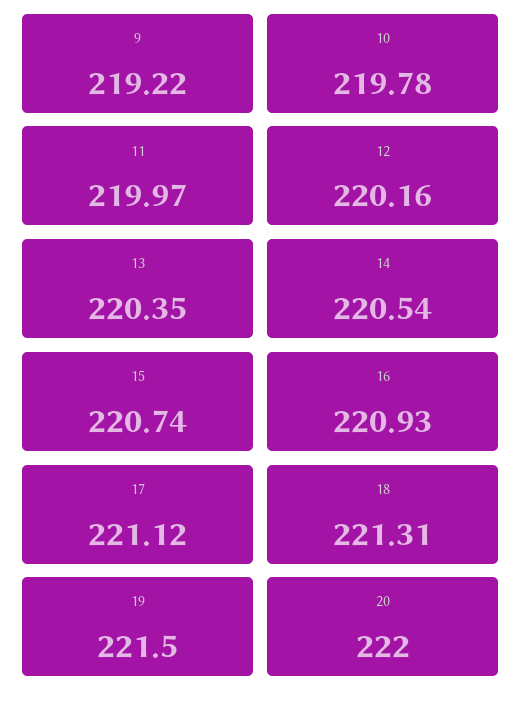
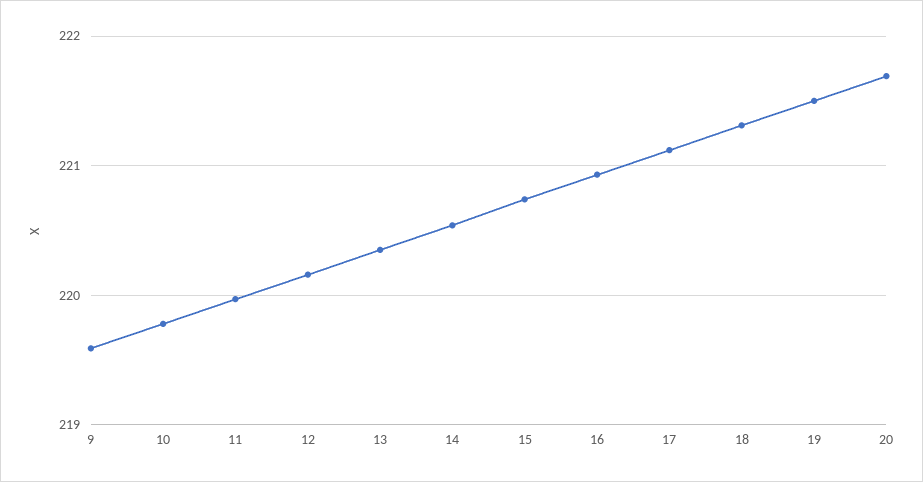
  {
-   "9": 219.22,
+   "9": 219.6,
    "10": 219.78,
    "11": 219.97,
    "12": 220.16,
    "13": 220.35,
    "14": 220.54,
    "15": 220.74,
    "16": 220.93,
    "17": 221.12,
    "18": 221.31,
    "19": 221.5,
-   "20": 222
+   "20": 221.7
  }

